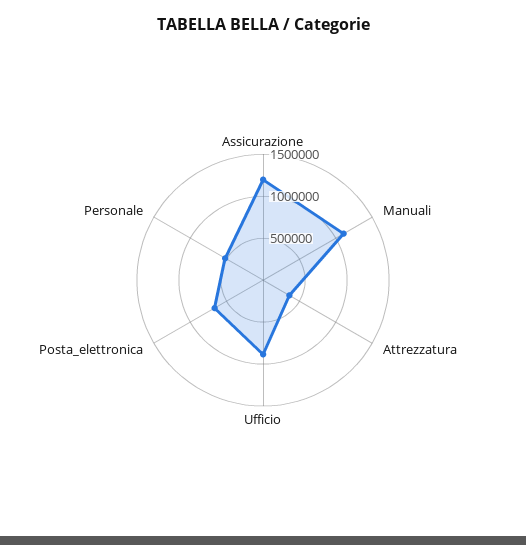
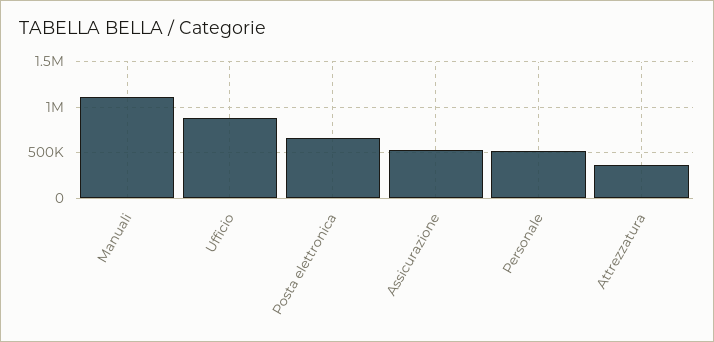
  {
-   "Assicurazione": 1200000,
+   "Assicurazione": 500000,
    "Manuali": 1100000,
    "Attrezzatura": 400000,
    "Ufficio": 900000,
    "Posta_elettronica": 700000,
    "Personale": 500000
  }

